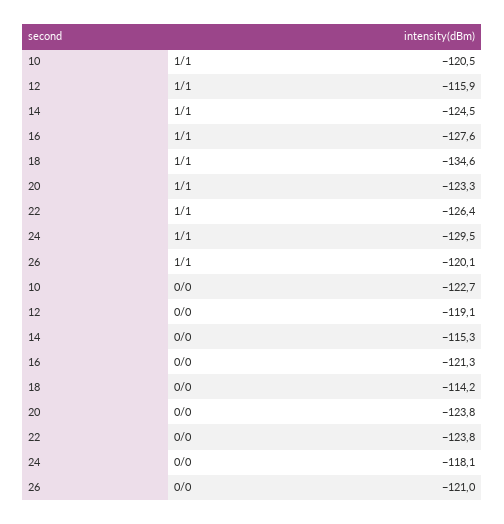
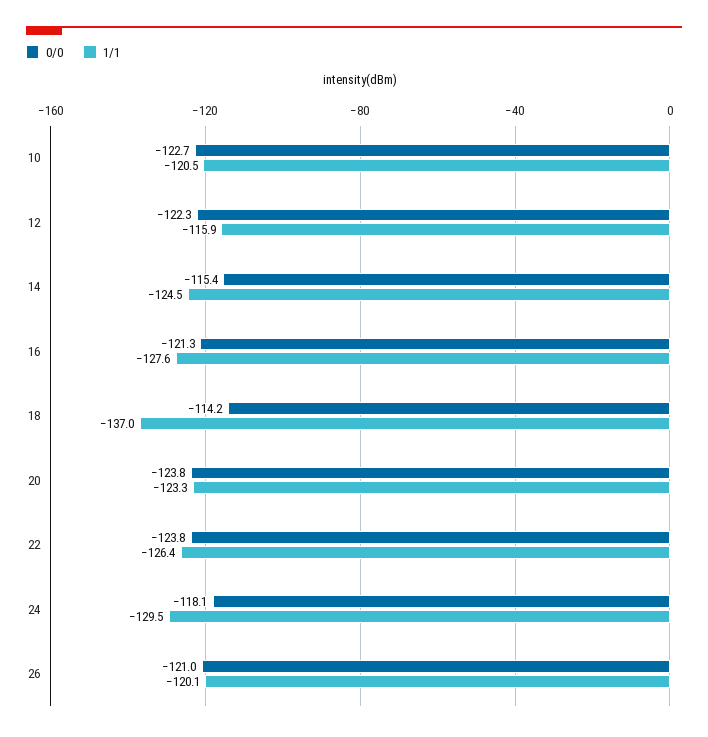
  {
    "1/1": {
      "10": -120.5,
      "12": -115.9,
      "14": -124.5,
      "16": -127.6,
-     "18": -134.6,
+     "18": -137,
      "20": -123.3,
      "22": -126.4,
      "24": -129.5,
      "26": -120.1
    },
    "0/0": {
      "10": -122.7,
-     "12": -119.1,
+     "12": -122.3,
-     "14": -115.3,
+     "14": -115.4,
      "16": -121.3,
      "18": -114.2,
      "20": -123.8,
      "22": -123.8,
      "24": -118.1,
      "26": -121
    }
  }

